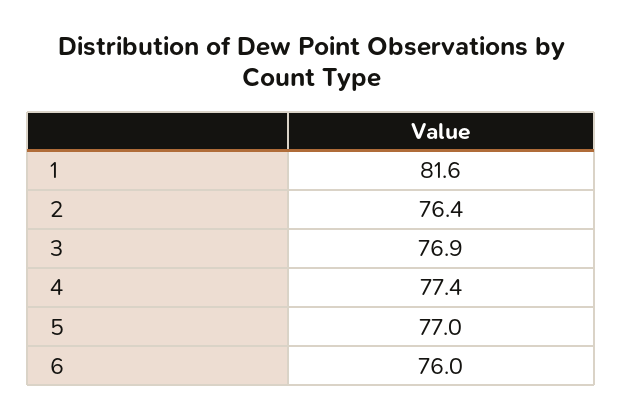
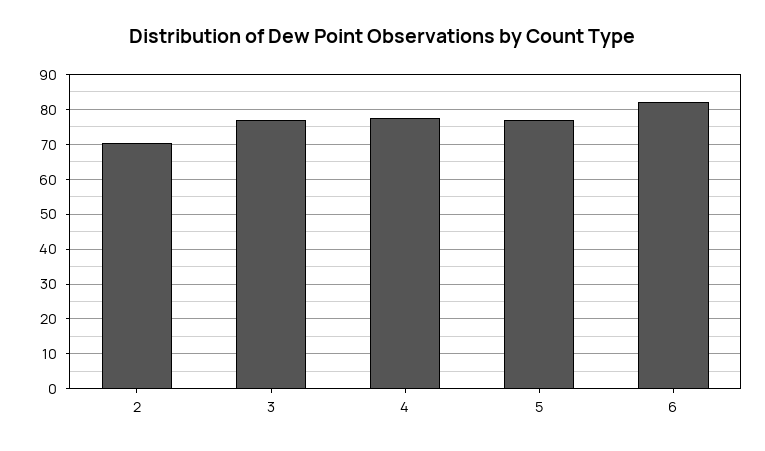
  {
-   "1": 81.6,
-   "2": 76.4,
+   "2": 70,
    "3": 76.9,
    "4": 77.4,
    "5": 77,
-   "6": 76
+   "6": 82
  }

